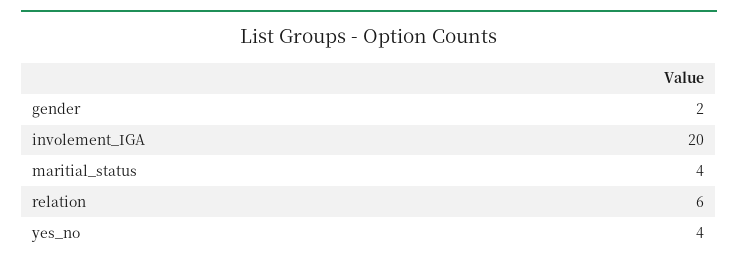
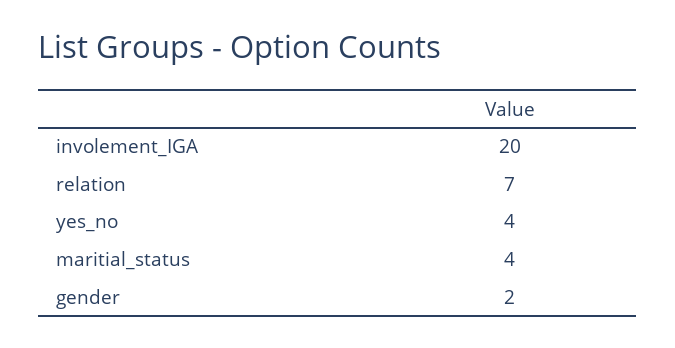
  {
    "gender": 2,
    "involement_IGA": 20,
    "maritial_status": 4,
-   "relation": 6,
+   "relation": 7,
    "yes_no": 4
  }

